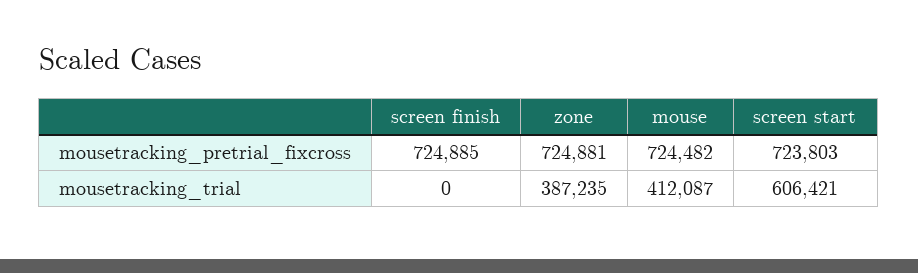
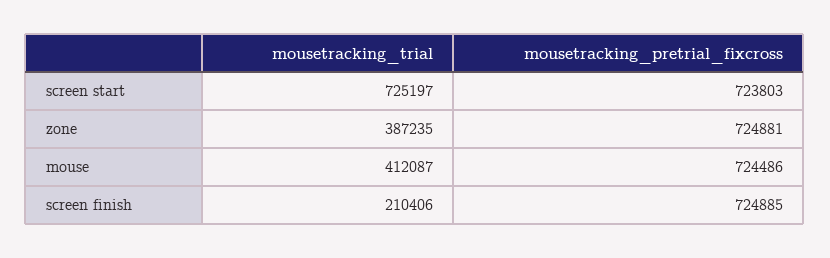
  {
    "screen finish": {
      "mousetracking_pretrial_fixcross": 724885,
-     "mousetracking_trial": 0
+     "mousetracking_trial": 210406
    },
    "zone": {
      "mousetracking_pretrial_fixcross": 724881,
      "mousetracking_trial": 387235
    },
    "mouse": {
-     "mousetracking_pretrial_fixcross": 724482,
+     "mousetracking_pretrial_fixcross": 724486,
      "mousetracking_trial": 412087
    },
    "screen start": {
      "mousetracking_pretrial_fixcross": 723803,
-     "mousetracking_trial": 606421
+     "mousetracking_trial": 725197
    }
  }

